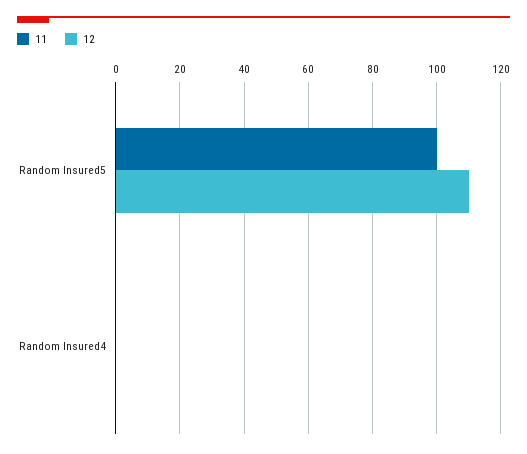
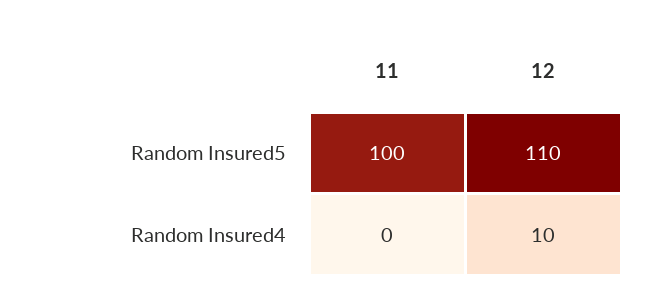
  {
    "11": {
      "Random Insured5": 100,
      "Random Insured4": 0
    },
    "12": {
      "Random Insured5": 110,
-     "Random Insured4": 0
+     "Random Insured4": 10
    }
  }

